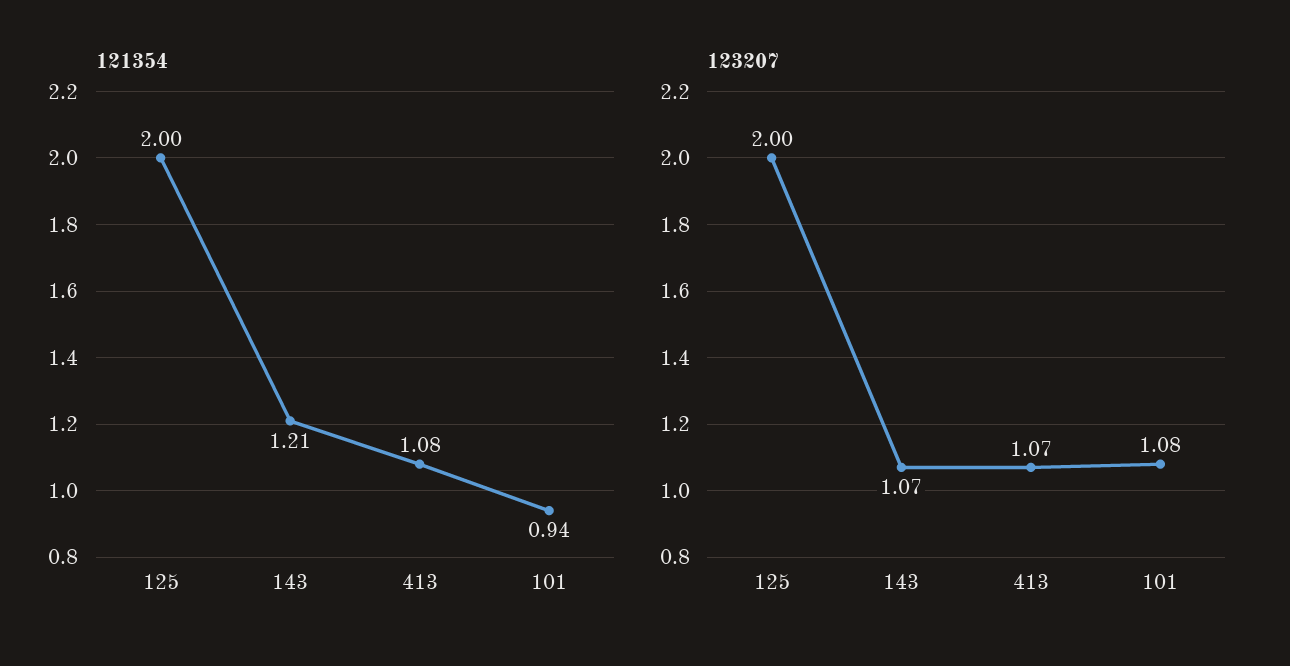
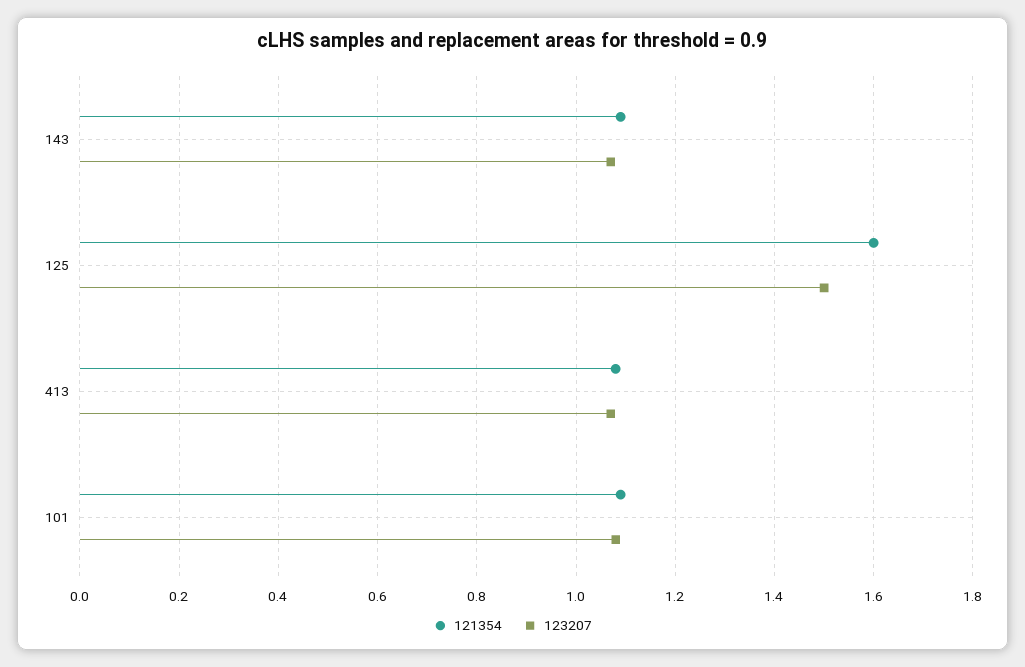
  {
    "121354": {
-     "125": 2,
+     "125": 1.6,
-     "143": 1.21,
+     "143": 1.1,
      "413": 1.08,
-     "101": 0.94
+     "101": 1.1
    },
    "123207": {
-     "125": 2,
+     "125": 1.5,
      "143": 1.07,
      "413": 1.07,
      "101": 1.08
    }
  }

